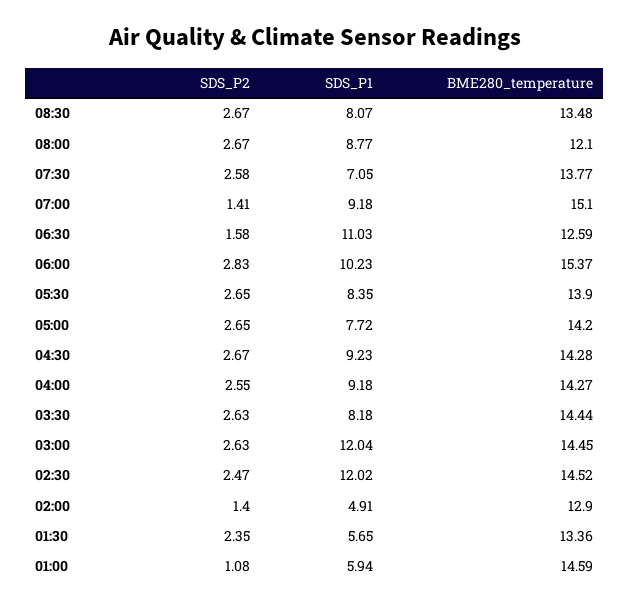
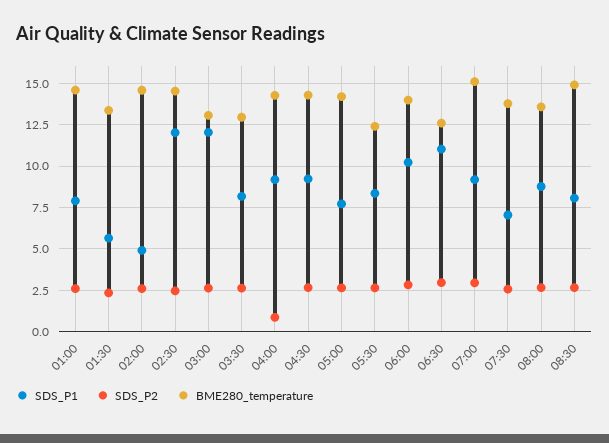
  {
    "SDS_P2": {
      "08:30": 2.67,
      "08:00": 2.67,
      "07:30": 2.58,
-     "07:00": 1.41,
+     "07:00": 3,
-     "06:30": 1.58,
+     "06:30": 3,
      "06:00": 2.83,
      "05:30": 2.65,
      "05:00": 2.65,
      "04:30": 2.67,
-     "04:00": 2.55,
+     "04:00": 1,
      "03:30": 2.63,
      "03:00": 2.63,
      "02:30": 2.47,
-     "02:00": 1.4,
+     "02:00": 2.5,
      "01:30": 2.35,
-     "01:00": 1.08
+     "01:00": 2.5
    },
    "SDS_P1": {
      "08:30": 8.07,
      "08:00": 8.77,
      "07:30": 7.05,
      "07:00": 9.18,
      "06:30": 11.03,
      "06:00": 10.23,
      "05:30": 8.35,
      "05:00": 7.72,
      "04:30": 9.23,
      "04:00": 9.18,
      "03:30": 8.18,
      "03:00": 12.04,
      "02:30": 12.02,
      "02:00": 4.91,
      "01:30": 5.65,
-     "01:00": 5.94
+     "01:00": 8
    },
    "BME280_temperature": {
-     "08:30": 13.48,
+     "08:30": 15,
-     "08:00": 12.1,
+     "08:00": 13.5,
      "07:30": 13.77,
      "07:00": 15.1,
      "06:30": 12.59,
-     "06:00": 15.37,
+     "06:00": 14,
-     "05:30": 13.9,
+     "05:30": 12.5,
      "05:00": 14.2,
      "04:30": 14.28,
      "04:00": 14.27,
-     "03:30": 14.44,
+     "03:30": 13,
-     "03:00": 14.45,
+     "03:00": 13,
      "02:30": 14.52,
-     "02:00": 12.9,
+     "02:00": 14.5,
      "01:30": 13.36,
      "01:00": 14.59
    }
  }

